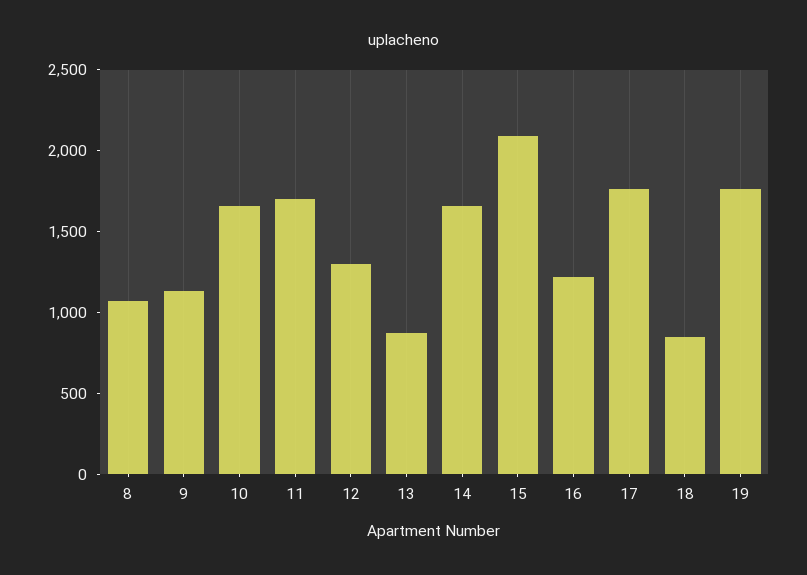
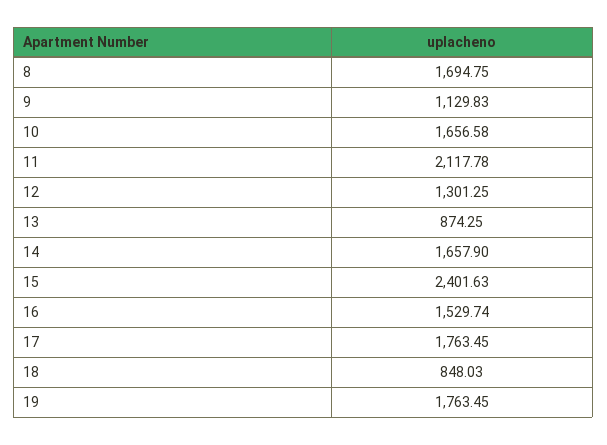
  {
-   "8": 1100,
+   "8": 1694.75,
    "9": 1129.83,
    "10": 1656.58,
-   "11": 1700,
+   "11": 2117.78,
    "12": 1301.25,
    "13": 874.25,
    "14": 1657.9,
-   "15": 2100,
+   "15": 2401.63,
-   "16": 1200,
+   "16": 1529.74,
    "17": 1763.45,
    "18": 848.03,
    "19": 1763.45
  }

